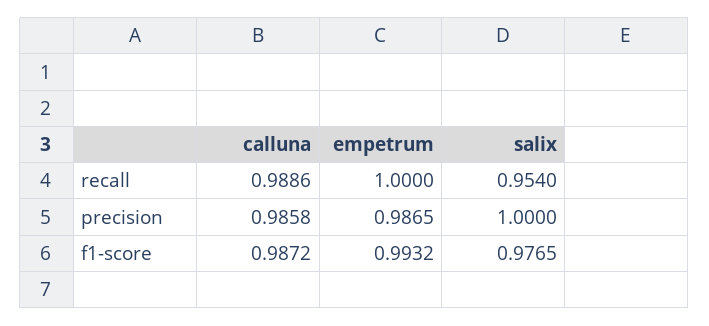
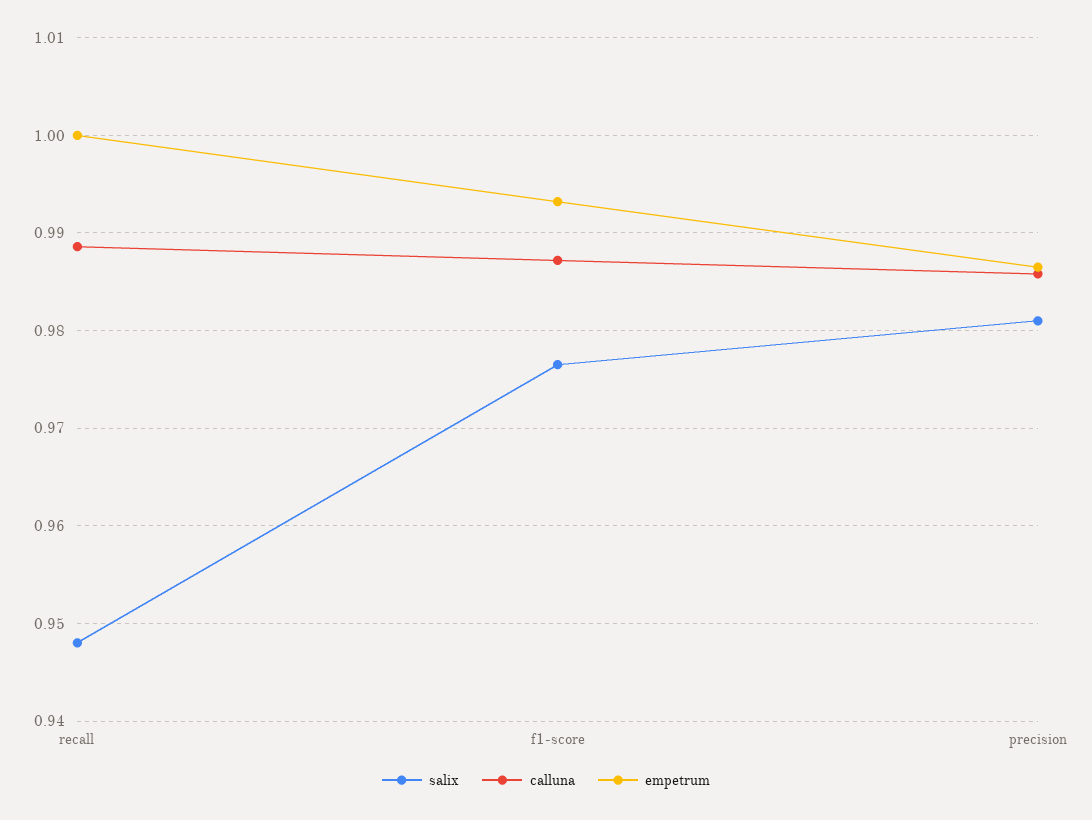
  {
    "calluna": {
      "recall": 0.9886,
      "precision": 0.9858,
      "f1-score": 0.9872
    },
    "empetrum": {
      "recall": 1,
      "precision": 0.9865,
      "f1-score": 0.9932
    },
    "salix": {
-     "recall": 0.954,
+     "recall": 0.948,
-     "precision": 1,
+     "precision": 0.981,
      "f1-score": 0.9765
    }
  }

